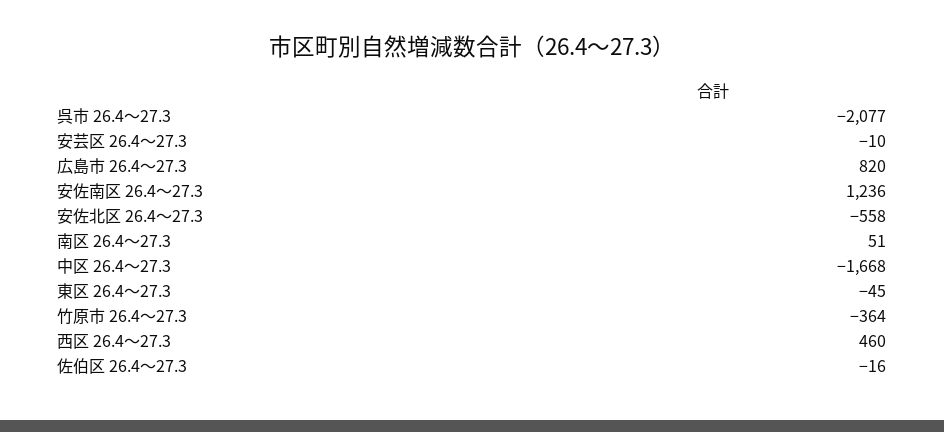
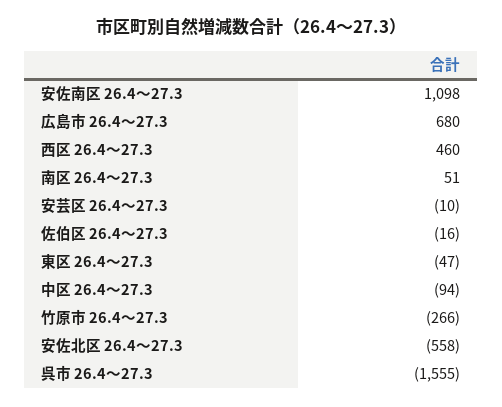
  {
-   "呉市 26.4～27.3": -2077,
+   "呉市 26.4～27.3": -1555,
    "安芸区 26.4～27.3": -10,
-   "広島市 26.4～27.3": 820,
+   "広島市 26.4～27.3": 680,
-   "安佐南区 26.4～27.3": 1236,
+   "安佐南区 26.4～27.3": 1098,
    "安佐北区 26.4～27.3": -558,
    "南区 26.4～27.3": 51,
-   "中区 26.4～27.3": -1668,
+   "中区 26.4～27.3": -94,
-   "東区 26.4～27.3": -45,
+   "東区 26.4～27.3": -47,
-   "竹原市 26.4～27.3": -364,
+   "竹原市 26.4～27.3": -266,
    "西区 26.4～27.3": 460,
    "佐伯区 26.4～27.3": -16
  }

